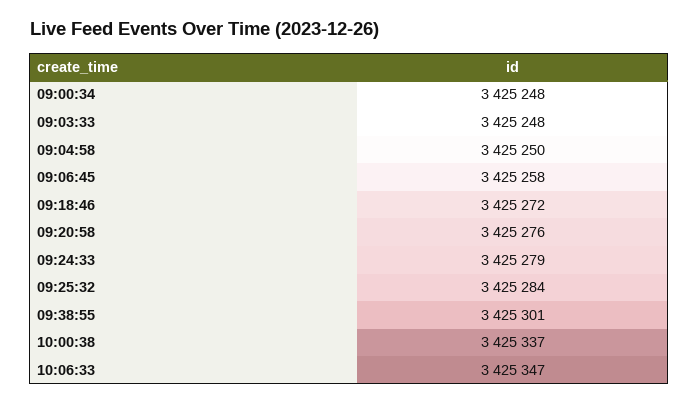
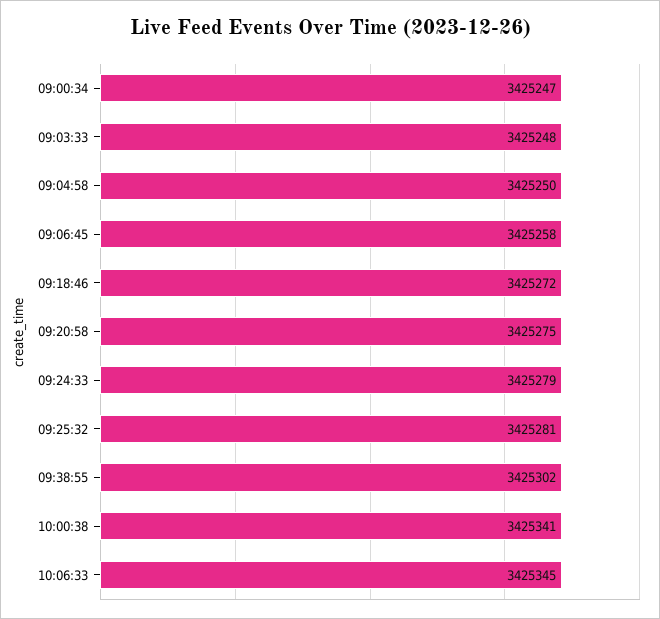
  {
-   "09:00:34": 3425248,
+   "09:00:34": 3425247,
    "09:03:33": 3425248,
    "09:04:58": 3425250,
    "09:06:45": 3425258,
    "09:18:46": 3425272,
-   "09:20:58": 3425276,
+   "09:20:58": 3425275,
    "09:24:33": 3425279,
-   "09:25:32": 3425284,
+   "09:25:32": 3425281,
-   "09:38:55": 3425301,
+   "09:38:55": 3425302,
-   "10:00:38": 3425337,
+   "10:00:38": 3425341,
-   "10:06:33": 3425347
+   "10:06:33": 3425345
  }

